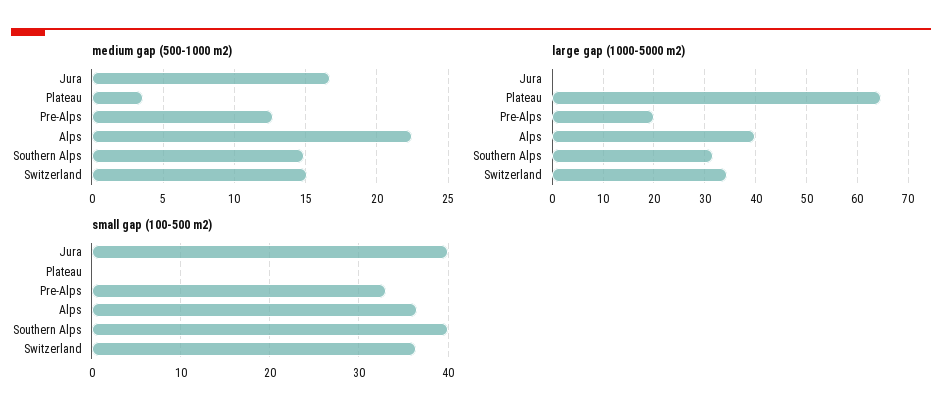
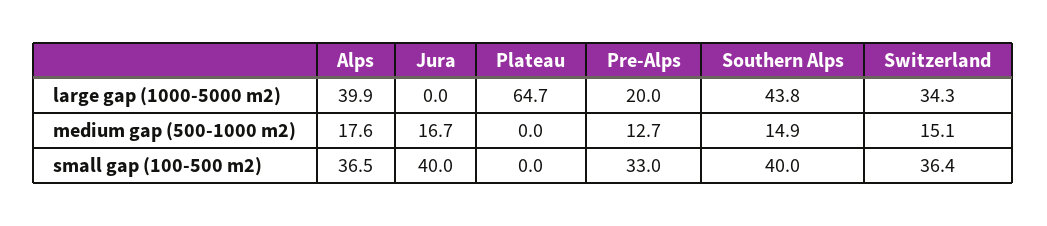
  {
    "medium gap (500-1000 m2)": {
      "Jura": 16.7,
-     "Plateau": 3.5,
+     "Plateau": 0,
      "Pre-Alps": 12.7,
-     "Alps": 22.5,
+     "Alps": 17.6,
      "Southern Alps": 14.9,
      "Switzerland": 15.1
    },
    "large gap (1000-5000 m2)": {
      "Jura": 0,
      "Plateau": 64.7,
      "Pre-Alps": 20,
      "Alps": 39.9,
-     "Southern Alps": 32,
+     "Southern Alps": 43.8,
      "Switzerland": 34.3
    },
    "small gap (100-500 m2)": {
      "Jura": 40,
      "Plateau": 0,
      "Pre-Alps": 33,
      "Alps": 36.5,
      "Southern Alps": 40,
      "Switzerland": 36.4
    }
  }

